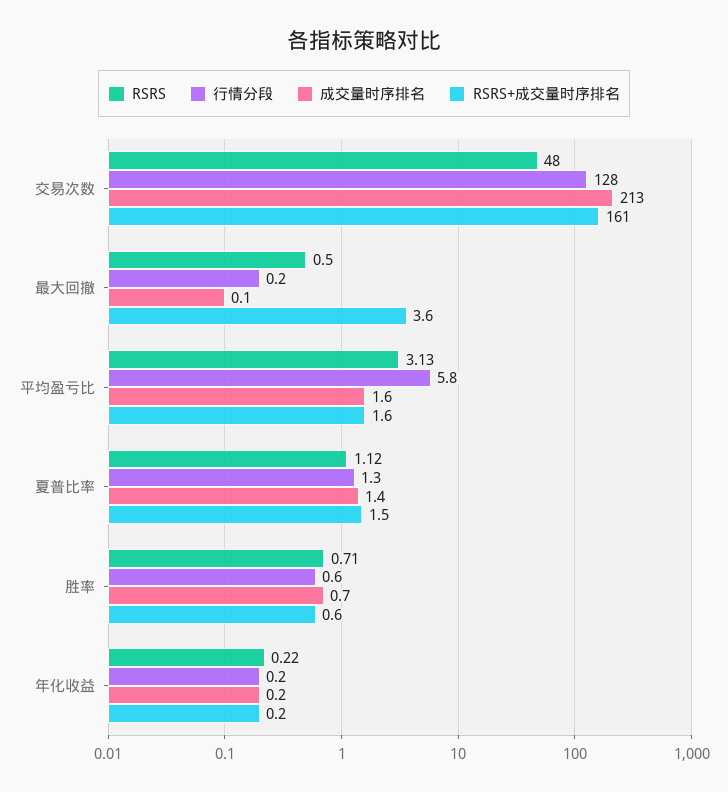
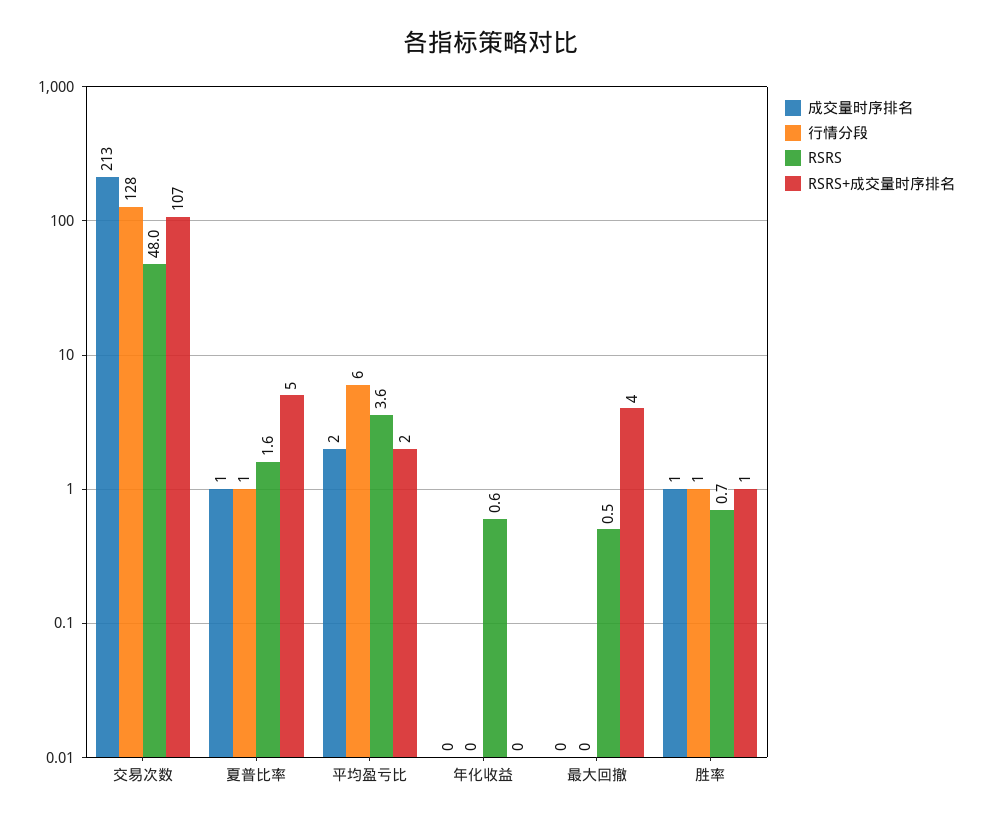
  {
    "RSRS": {
      "交易次数": 48,
      "最大回撤": 0.5,
-     "平均盈亏比": 3.13,
+     "平均盈亏比": 3.6,
-     "夏普比率": 1.12,
+     "夏普比率": 1.6,
      "胜率": 0.71,
-     "年化收益": 0.22
+     "年化收益": 0.6
    },
    "行情分段": {
      "交易次数": 128,
      "最大回撤": 0.2,
      "平均盈亏比": 5.8,
      "夏普比率": 1.3,
      "胜率": 0.6,
      "年化收益": 0.2
    },
    "成交量时序排名": {
      "交易次数": 213,
      "最大回撤": 0.1,
      "平均盈亏比": 1.6,
      "夏普比率": 1.4,
      "胜率": 0.7,
      "年化收益": 0.2
    },
    "RSRS+成交量时序排名": {
-     "交易次数": 161,
+     "交易次数": 107,
      "最大回撤": 3.6,
      "平均盈亏比": 1.6,
-     "夏普比率": 1.5,
+     "夏普比率": 5,
      "胜率": 0.6,
      "年化收益": 0.2
    }
  }

